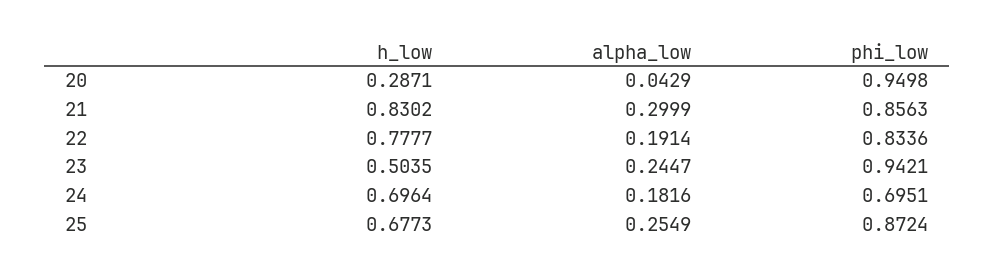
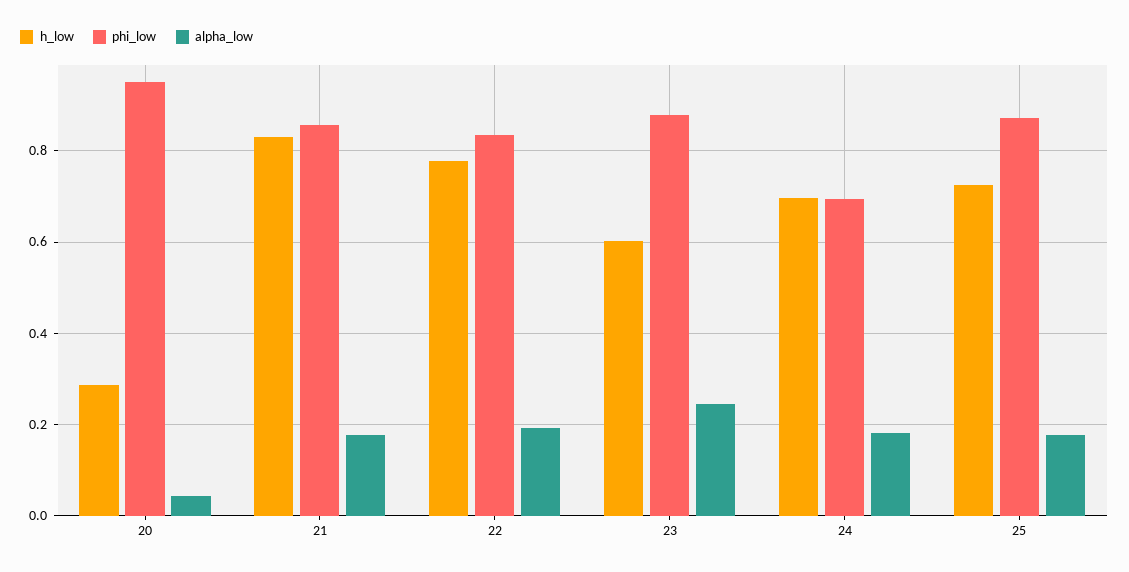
  {
    "h_low": {
      "20": 0.2871,
      "21": 0.8302,
      "22": 0.7777,
-     "23": 0.5035,
+     "23": 0.6,
      "24": 0.6964,
-     "25": 0.6773
+     "25": 0.72
    },
    "alpha_low": {
      "20": 0.0429,
-     "21": 0.2999,
+     "21": 0.18,
      "22": 0.1914,
      "23": 0.2447,
      "24": 0.1816,
-     "25": 0.2549
+     "25": 0.18
    },
    "phi_low": {
      "20": 0.9498,
      "21": 0.8563,
      "22": 0.8336,
-     "23": 0.9421,
+     "23": 0.88,
      "24": 0.6951,
      "25": 0.8724
    }
  }

